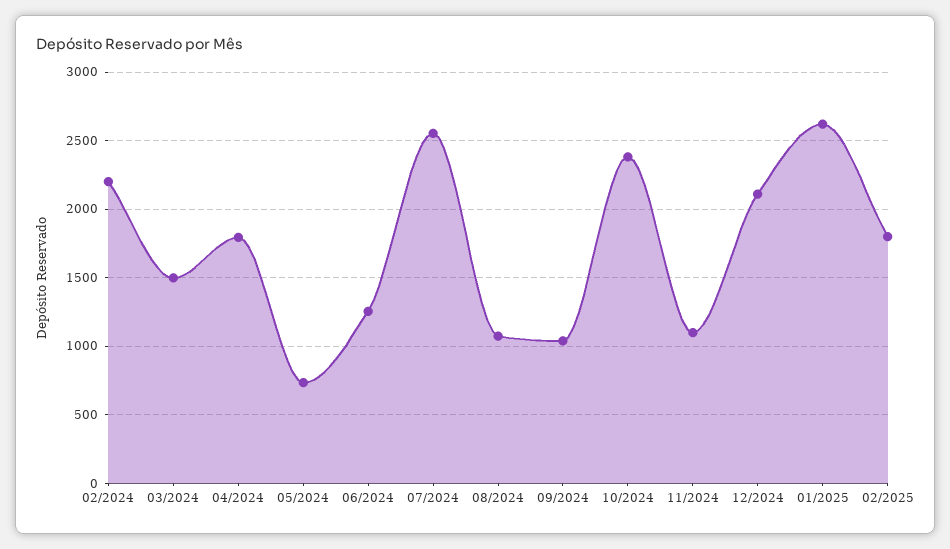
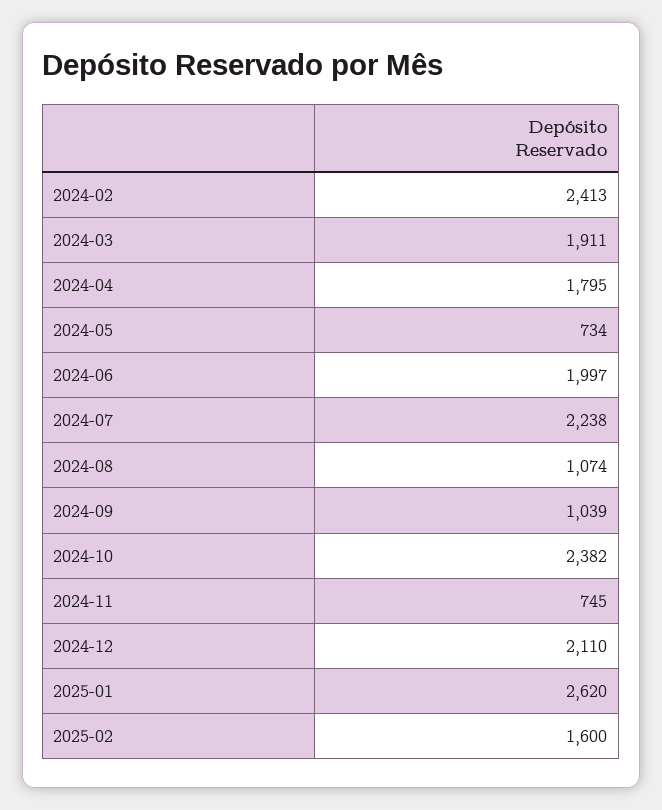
  {
-   "02/2024": 2200,
+   "02/2024": 2413,
-   "03/2024": 1500,
+   "03/2024": 1911,
    "04/2024": 1795,
    "05/2024": 734,
-   "06/2024": 1250,
+   "06/2024": 1997,
-   "07/2024": 2550,
+   "07/2024": 2238,
    "08/2024": 1074,
    "09/2024": 1039,
    "10/2024": 2382,
-   "11/2024": 1100,
+   "11/2024": 745,
    "12/2024": 2110,
    "01/2025": 2620,
-   "02/2025": 1800
+   "02/2025": 1600
  }

